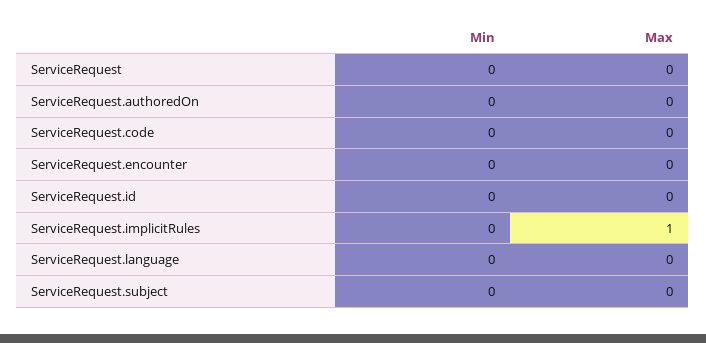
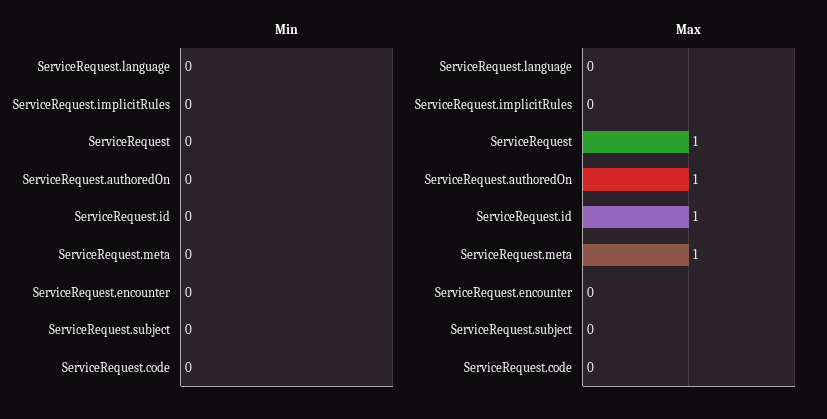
  {
    "Min": {
      "ServiceRequest": 0,
      "ServiceRequest.authoredOn": 0,
      "ServiceRequest.code": 0,
      "ServiceRequest.encounter": 0,
      "ServiceRequest.id": 0,
      "ServiceRequest.implicitRules": 0,
      "ServiceRequest.language": 0,
-     "ServiceRequest.subject": 0
+     "ServiceRequest.subject": 0,
+     "ServiceRequest.meta": 0
    },
    "Max": {
-     "ServiceRequest": 0,
+     "ServiceRequest": 1,
-     "ServiceRequest.authoredOn": 0,
+     "ServiceRequest.authoredOn": 1,
      "ServiceRequest.code": 0,
      "ServiceRequest.encounter": 0,
-     "ServiceRequest.id": 0,
+     "ServiceRequest.id": 1,
-     "ServiceRequest.implicitRules": 1,
+     "ServiceRequest.implicitRules": 0,
      "ServiceRequest.language": 0,
-     "ServiceRequest.subject": 0
+     "ServiceRequest.subject": 0,
+     "ServiceRequest.meta": 1
    }
  }

